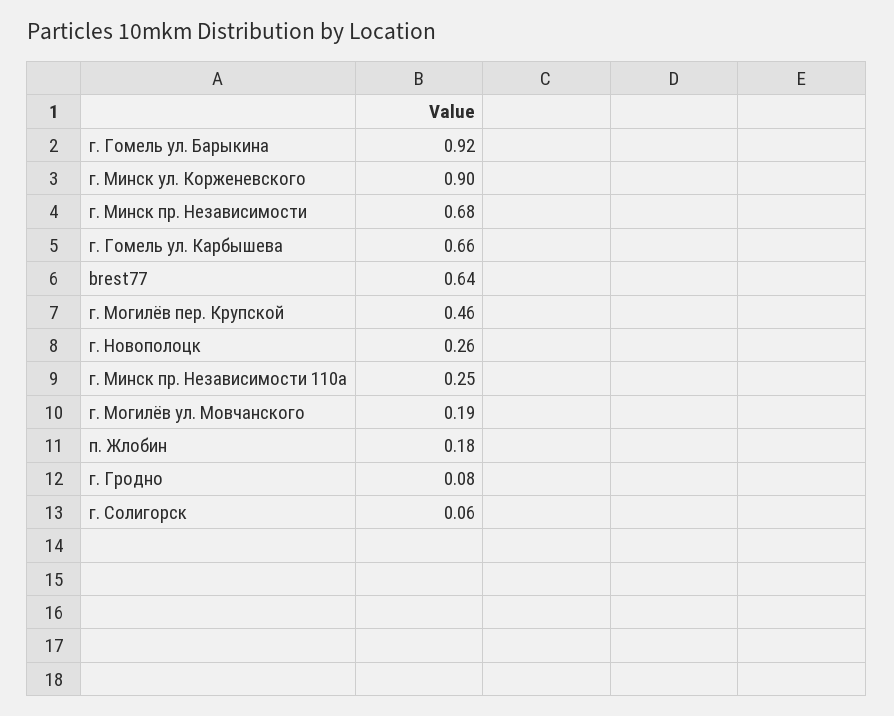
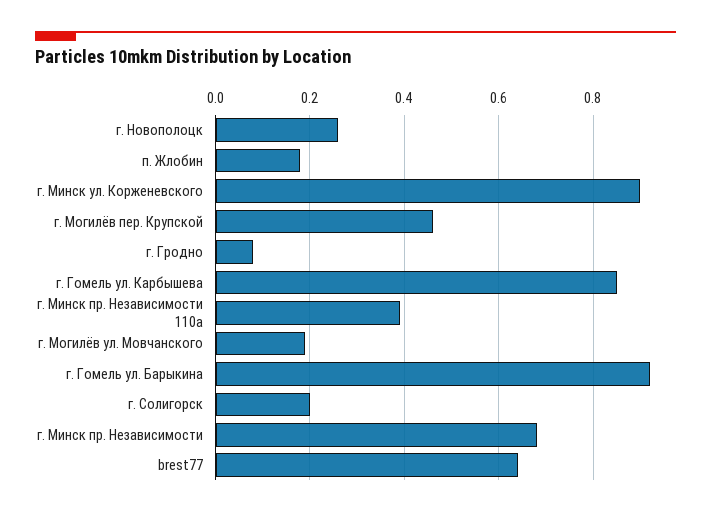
  {
    "г. Гомель ул. Барыкина": 0.92,
    "г. Минск ул. Корженевского": 0.9,
    "г. Минск пр. Независимости": 0.68,
-   "г. Гомель ул. Карбышева": 0.66,
+   "г. Гомель ул. Карбышева": 0.85,
    "brest77": 0.64,
    "г. Могилёв пер. Крупской": 0.46,
    "г. Новополоцк": 0.26,
-   "г. Минск пр. Независимости 110а": 0.25,
+   "г. Минск пр. Независимости 110а": 0.4,
    "г. Могилёв ул. Мовчанского": 0.19,
    "п. Жлобин": 0.18,
    "г. Гродно": 0.08,
-   "г. Солигорск": 0.06
+   "г. Солигорск": 0.2
  }

